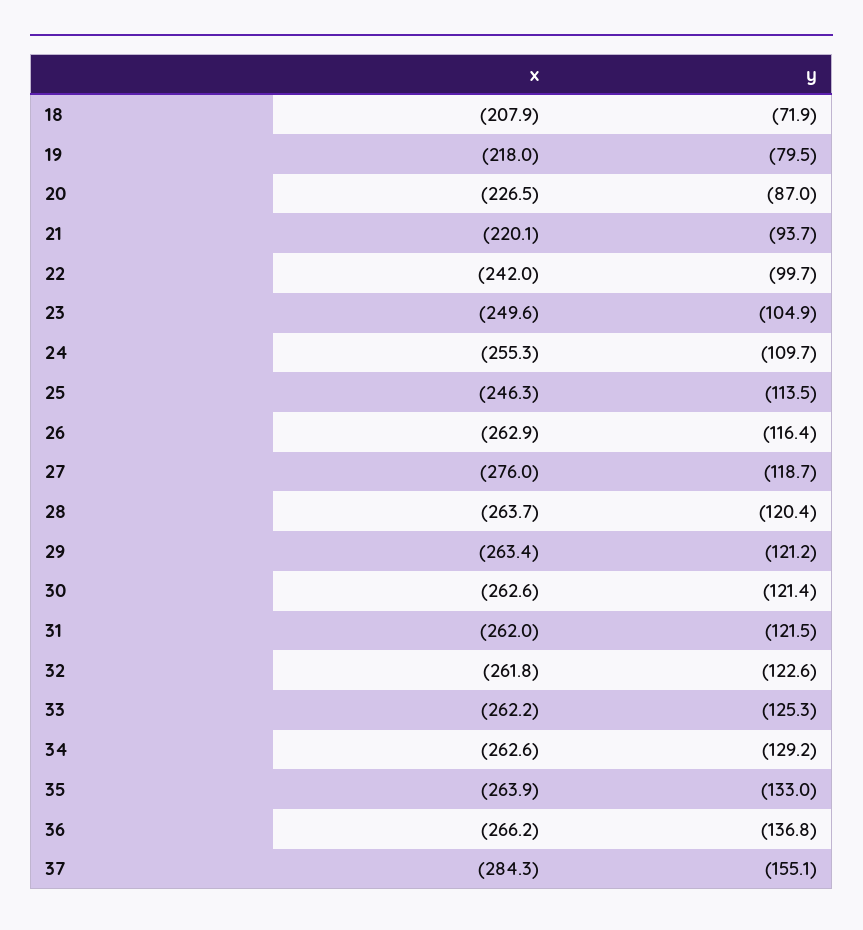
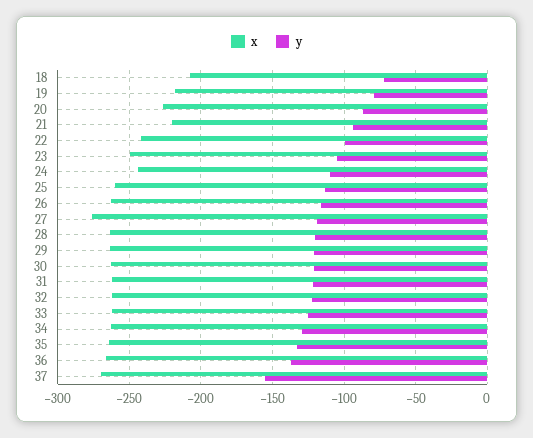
  {
    "x": {
      "18": -207.9,
      "19": -218,
      "20": -226.5,
      "21": -220.1,
      "22": -242,
      "23": -249.6,
-     "24": -255.3,
+     "24": -245,
-     "25": -246.3,
+     "25": -260,
      "26": -262.9,
      "27": -276,
      "28": -263.7,
      "29": -263.4,
      "30": -262.6,
      "31": -262,
      "32": -261.8,
      "33": -262.2,
      "34": -262.6,
      "35": -263.9,
      "36": -266.2,
-     "37": -284.3
+     "37": -270
    },
    "y": {
      "18": -71.9,
      "19": -79.5,
      "20": -87,
      "21": -93.7,
      "22": -99.7,
      "23": -104.9,
      "24": -109.7,
      "25": -113.5,
      "26": -116.4,
      "27": -118.7,
      "28": -120.4,
      "29": -121.2,
      "30": -121.4,
      "31": -121.5,
      "32": -122.6,
      "33": -125.3,
      "34": -129.2,
      "35": -133,
      "36": -136.8,
      "37": -155.1
    }
  }

